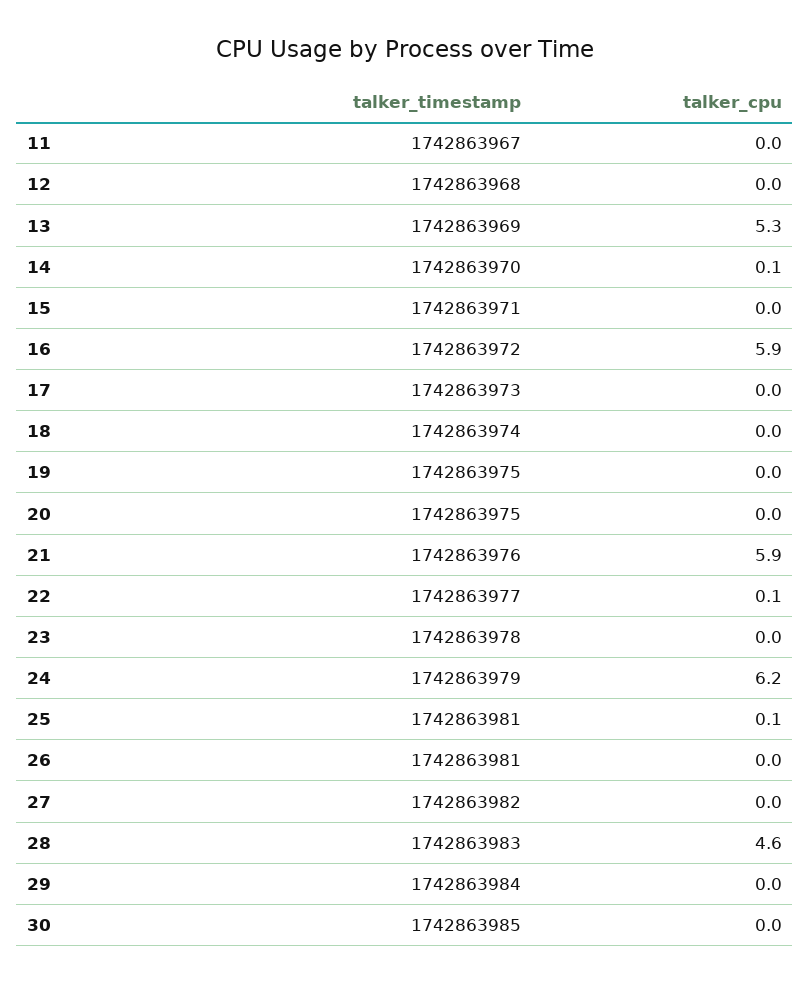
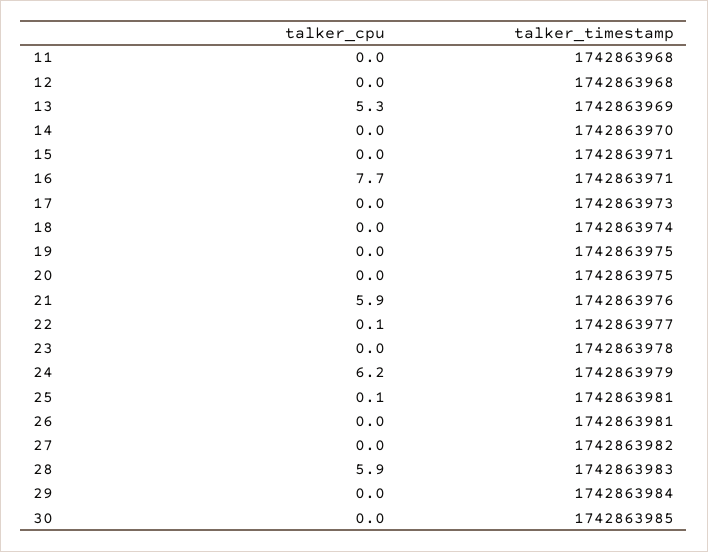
  {
    "talker_timestamp": {
-     "11": 1742863967,
+     "11": 1742863968,
      "12": 1742863968,
      "13": 1742863969,
      "14": 1742863970,
      "15": 1742863971,
-     "16": 1742863972,
+     "16": 1742863971,
      "17": 1742863973,
      "18": 1742863974,
      "19": 1742863975,
      "20": 1742863975,
      "21": 1742863976,
      "22": 1742863977,
      "23": 1742863978,
      "24": 1742863979,
      "25": 1742863981,
      "26": 1742863981,
      "27": 1742863982,
      "28": 1742863983,
      "29": 1742863984,
      "30": 1742863985
    },
    "talker_cpu": {
      "11": 0,
      "12": 0,
      "13": 5.3,
-     "14": 0.1,
+     "14": 0,
      "15": 0,
-     "16": 5.9,
+     "16": 7.7,
      "17": 0,
      "18": 0,
      "19": 0,
      "20": 0,
      "21": 5.9,
      "22": 0.1,
      "23": 0,
      "24": 6.2,
      "25": 0.1,
      "26": 0,
      "27": 0,
-     "28": 4.6,
+     "28": 5.9,
      "29": 0,
      "30": 0
    }
  }

